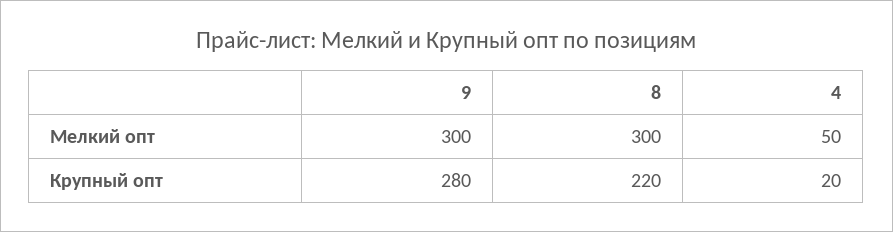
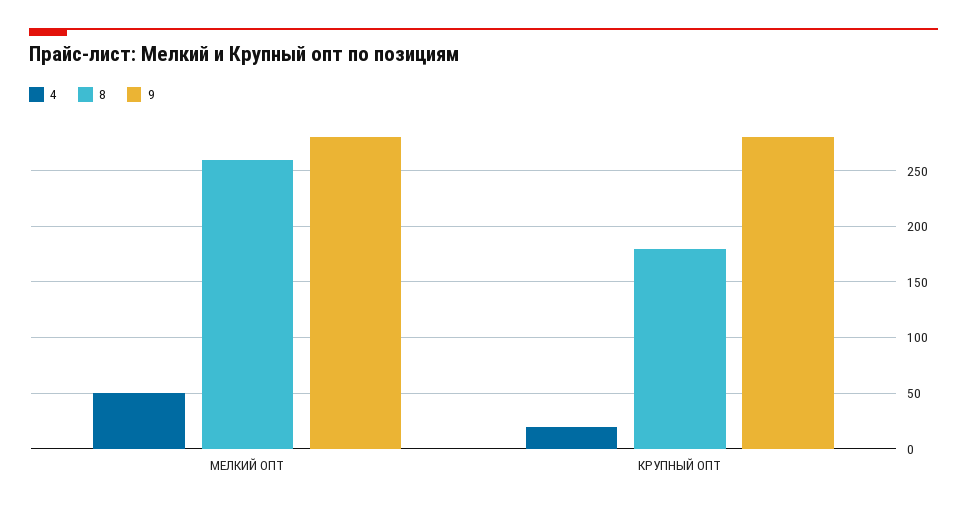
  {
    "9": {
-     "Мелкий опт": 300,
+     "Мелкий опт": 280,
      "Крупный опт": 280
    },
    "8": {
-     "Мелкий опт": 300,
+     "Мелкий опт": 260,
-     "Крупный опт": 220
+     "Крупный опт": 180
    },
    "4": {
      "Мелкий опт": 50,
      "Крупный опт": 20
    }
  }

